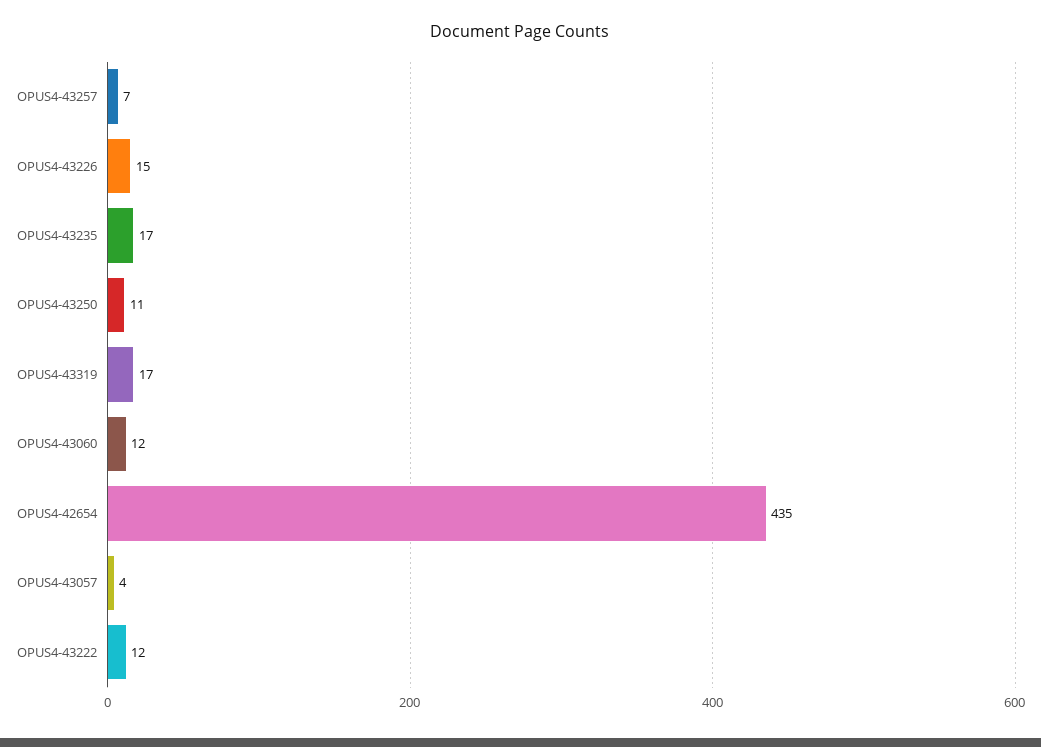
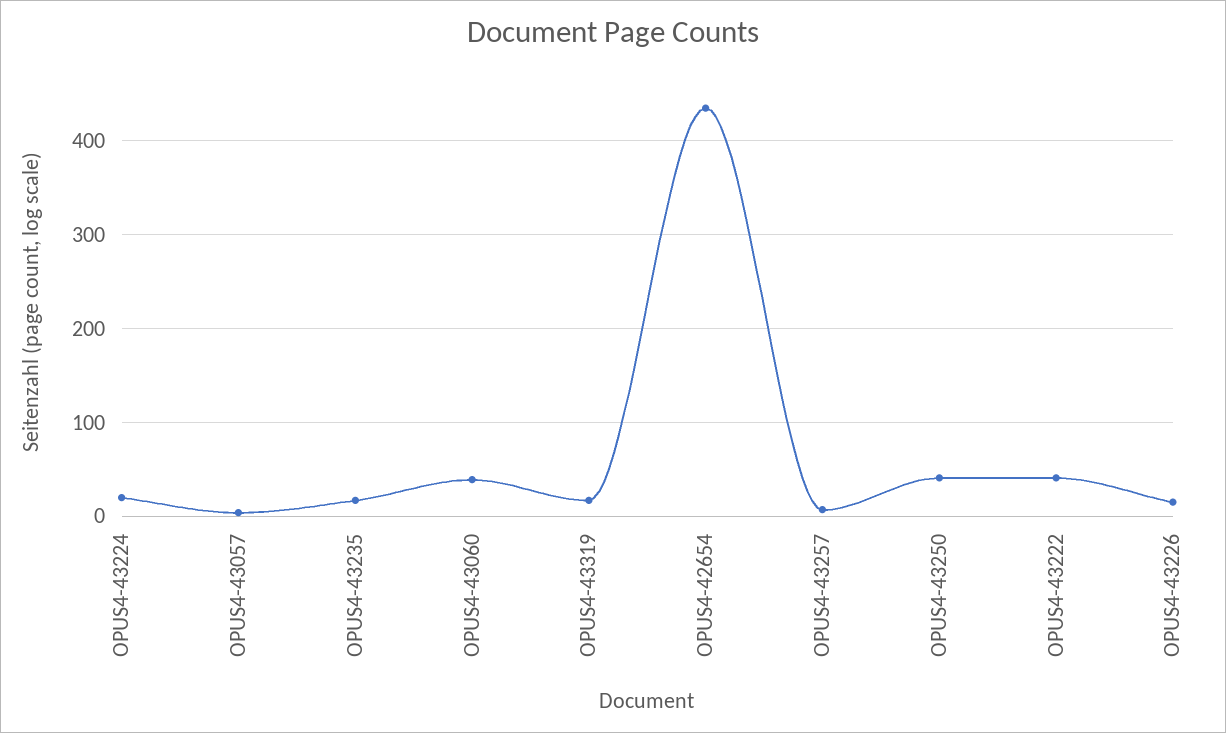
  {
    "OPUS4-43257": 7,
    "OPUS4-43226": 15,
    "OPUS4-43235": 17,
-   "OPUS4-43250": 11,
+   "OPUS4-43250": 40,
    "OPUS4-43319": 17,
-   "OPUS4-43060": 12,
+   "OPUS4-43060": 40,
    "OPUS4-42654": 435,
    "OPUS4-43057": 4,
-   "OPUS4-43222": 12
+   "OPUS4-43222": 40,
+   "OPUS4-43224": 20
  }

